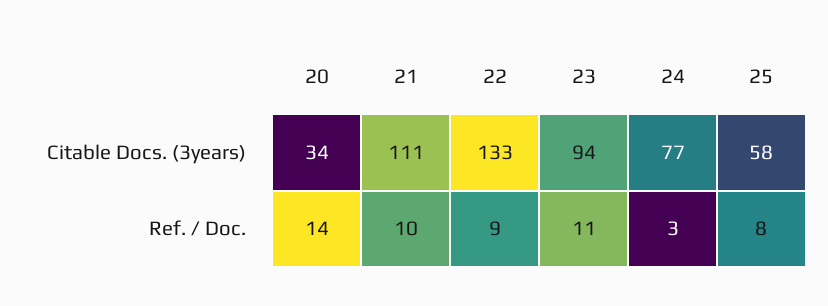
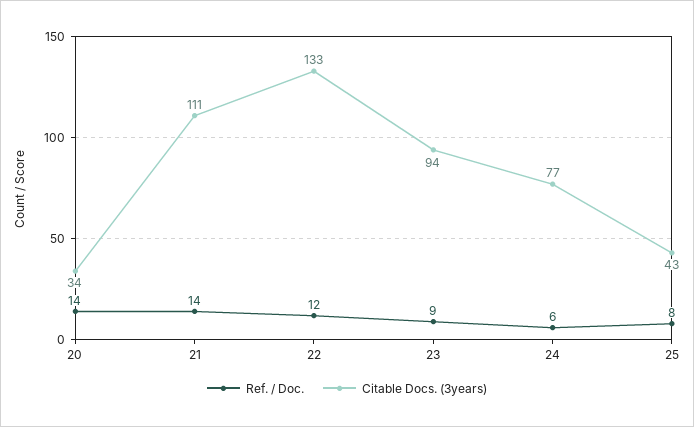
  {
    "Citable Docs. (3years)": {
      "20": 34,
      "21": 111,
      "22": 133,
      "23": 94,
      "24": 77,
-     "25": 58
+     "25": 43
    },
    "Ref. / Doc.": {
      "20": 14,
-     "21": 10,
+     "21": 14,
-     "22": 9,
+     "22": 12,
-     "23": 11,
+     "23": 9,
-     "24": 3,
+     "24": 6,
      "25": 8
    }
  }

